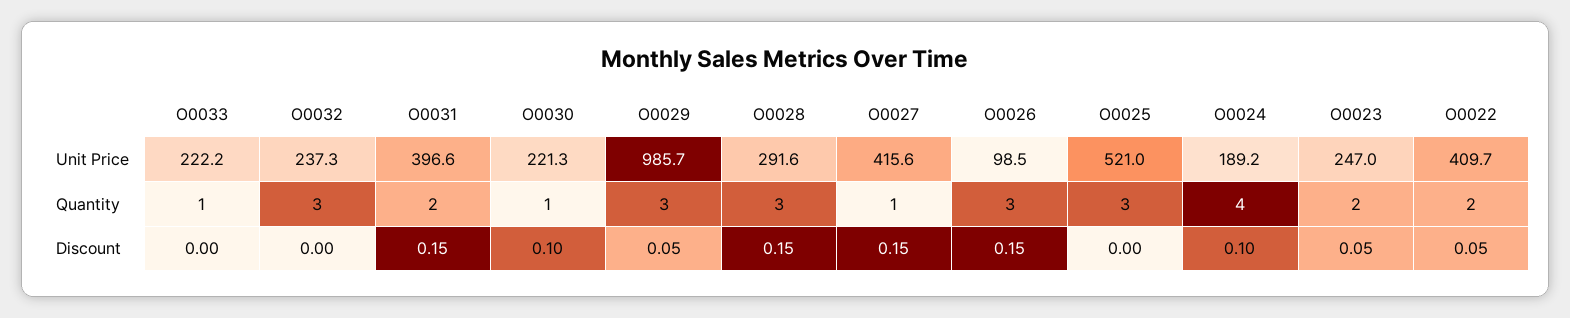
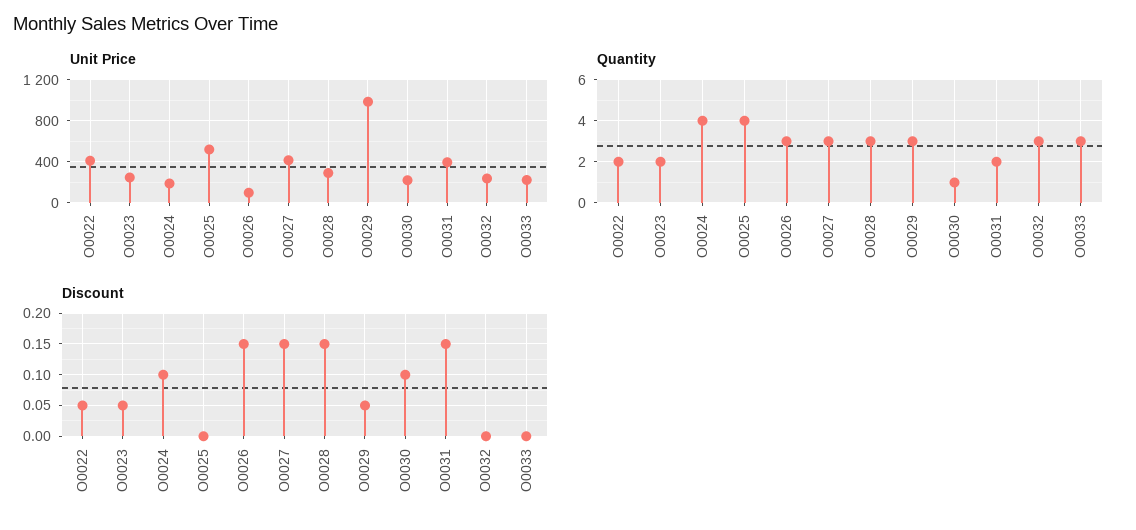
  {
    "Unit Price": {
      "O0033": 222.2,
      "O0032": 237.3,
      "O0031": 396.6,
      "O0030": 221.3,
      "O0029": 985.7,
      "O0028": 291.6,
      "O0027": 415.6,
      "O0026": 98.5,
      "O0025": 521,
      "O0024": 189.2,
      "O0023": 247,
      "O0022": 409.7
    },
    "Quantity": {
-     "O0033": 1,
+     "O0033": 3,
      "O0032": 3,
      "O0031": 2,
      "O0030": 1,
      "O0029": 3,
      "O0028": 3,
-     "O0027": 1,
+     "O0027": 3,
      "O0026": 3,
-     "O0025": 3,
+     "O0025": 4,
      "O0024": 4,
      "O0023": 2,
      "O0022": 2
    },
    "Discount": {
      "O0033": 0,
      "O0032": 0,
      "O0031": 0.15,
      "O0030": 0.1,
      "O0029": 0.05,
      "O0028": 0.15,
      "O0027": 0.15,
      "O0026": 0.15,
      "O0025": 0,
      "O0024": 0.1,
      "O0023": 0.05,
      "O0022": 0.05
    }
  }

